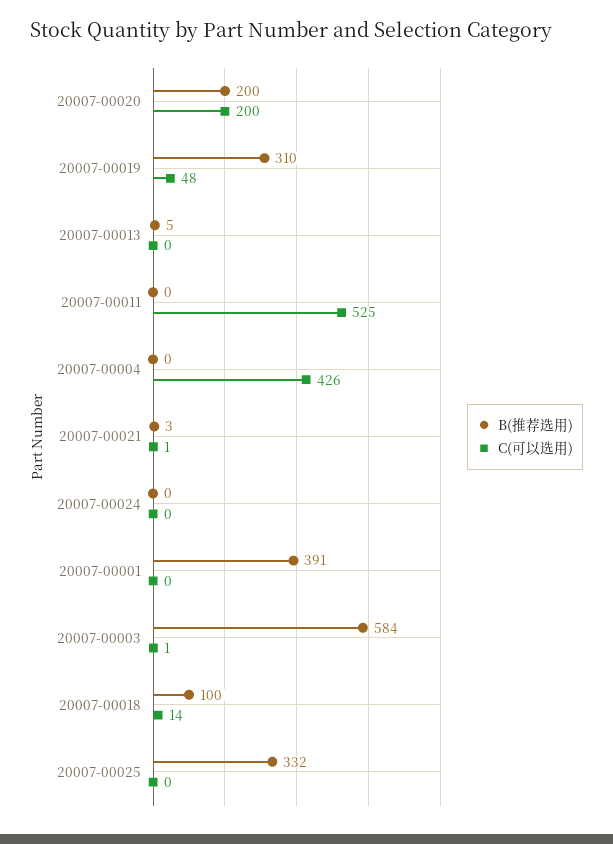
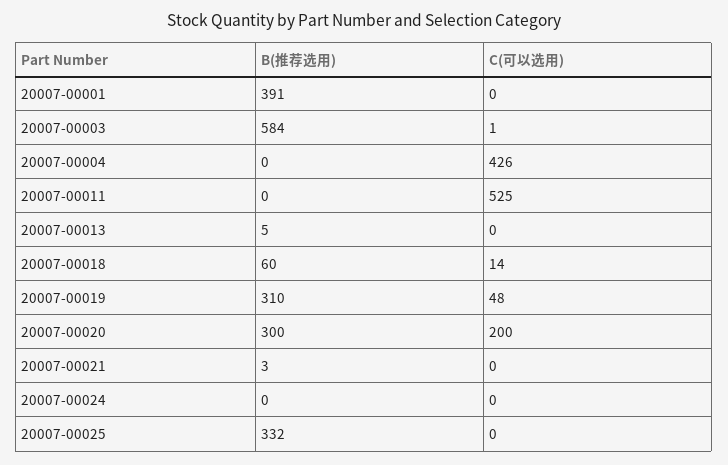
  {
    "B(推荐选用)": {
-     "20007-00020": 200,
+     "20007-00020": 300,
      "20007-00019": 310,
      "20007-00013": 5,
      "20007-00011": 0,
      "20007-00004": 0,
      "20007-00021": 3,
      "20007-00024": 0,
      "20007-00001": 391,
      "20007-00003": 584,
-     "20007-00018": 100,
+     "20007-00018": 60,
      "20007-00025": 332
    },
    "C(可以选用)": {
      "20007-00020": 200,
      "20007-00019": 48,
      "20007-00013": 0,
      "20007-00011": 525,
      "20007-00004": 426,
-     "20007-00021": 1,
+     "20007-00021": 0,
      "20007-00024": 0,
      "20007-00001": 0,
      "20007-00003": 1,
      "20007-00018": 14,
      "20007-00025": 0
    }
  }

